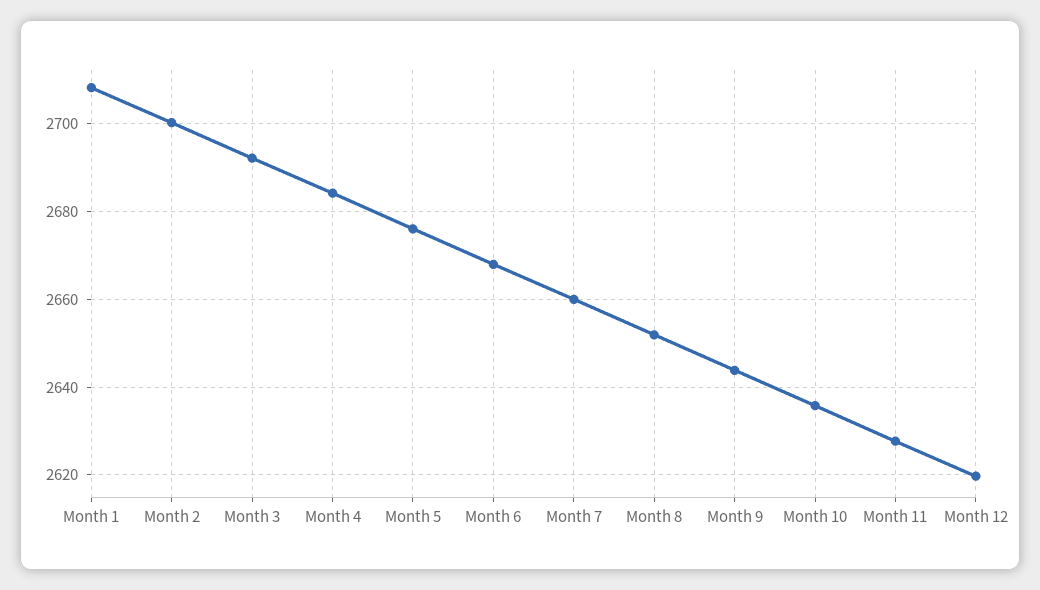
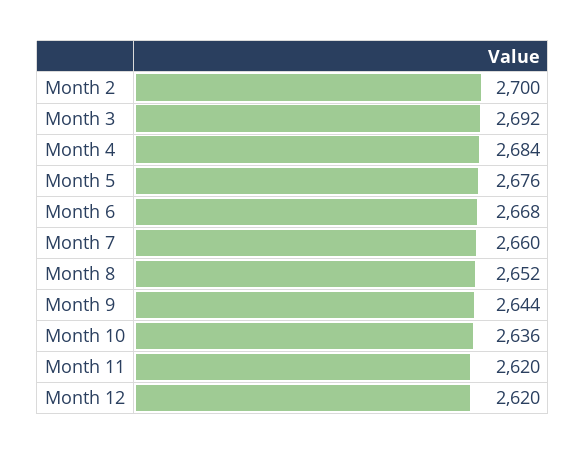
  {
-   "Month 1": 2708,
    "Month 2": 2700,
    "Month 3": 2692,
    "Month 4": 2684,
    "Month 5": 2676,
    "Month 6": 2668,
    "Month 7": 2660,
    "Month 8": 2652,
    "Month 9": 2644,
    "Month 10": 2636,
-   "Month 11": 2628,
+   "Month 11": 2620,
    "Month 12": 2620
  }

